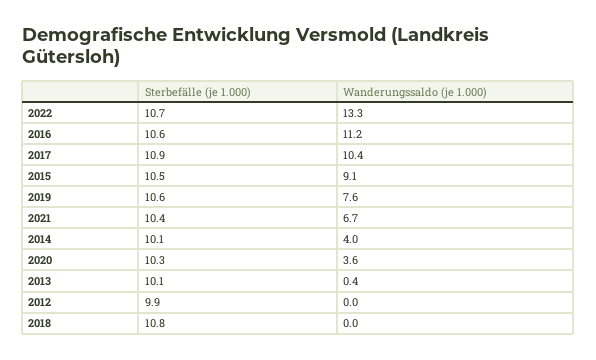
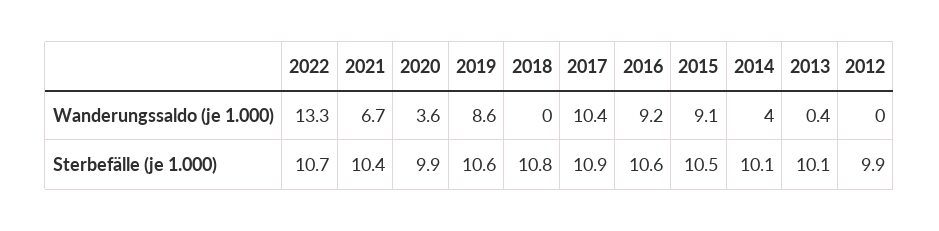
  {
    "Sterbefälle (je 1.000)": {
      "2022": 10.7,
      "2016": 10.6,
      "2017": 10.9,
      "2015": 10.5,
      "2019": 10.6,
      "2021": 10.4,
      "2014": 10.1,
-     "2020": 10.3,
+     "2020": 9.9,
      "2013": 10.1,
      "2012": 9.9,
      "2018": 10.8
    },
    "Wanderungssaldo (je 1.000)": {
      "2022": 13.3,
-     "2016": 11.2,
+     "2016": 9.2,
      "2017": 10.4,
      "2015": 9.1,
-     "2019": 7.6,
+     "2019": 8.6,
      "2021": 6.7,
      "2014": 4,
      "2020": 3.6,
      "2013": 0.4,
      "2012": 0,
      "2018": 0
    }
  }

